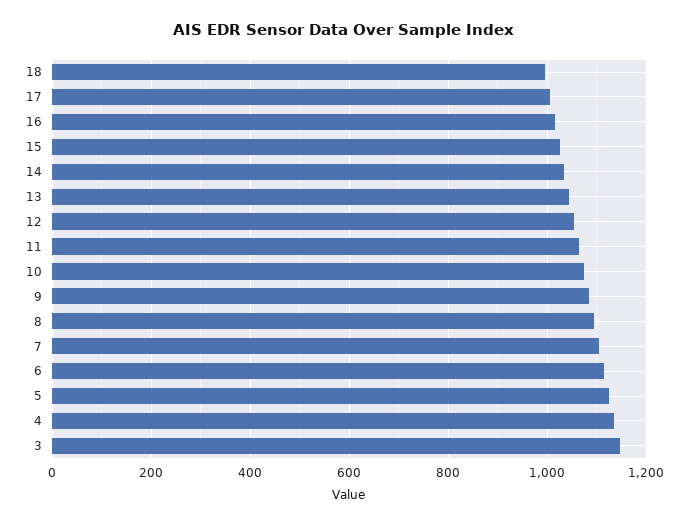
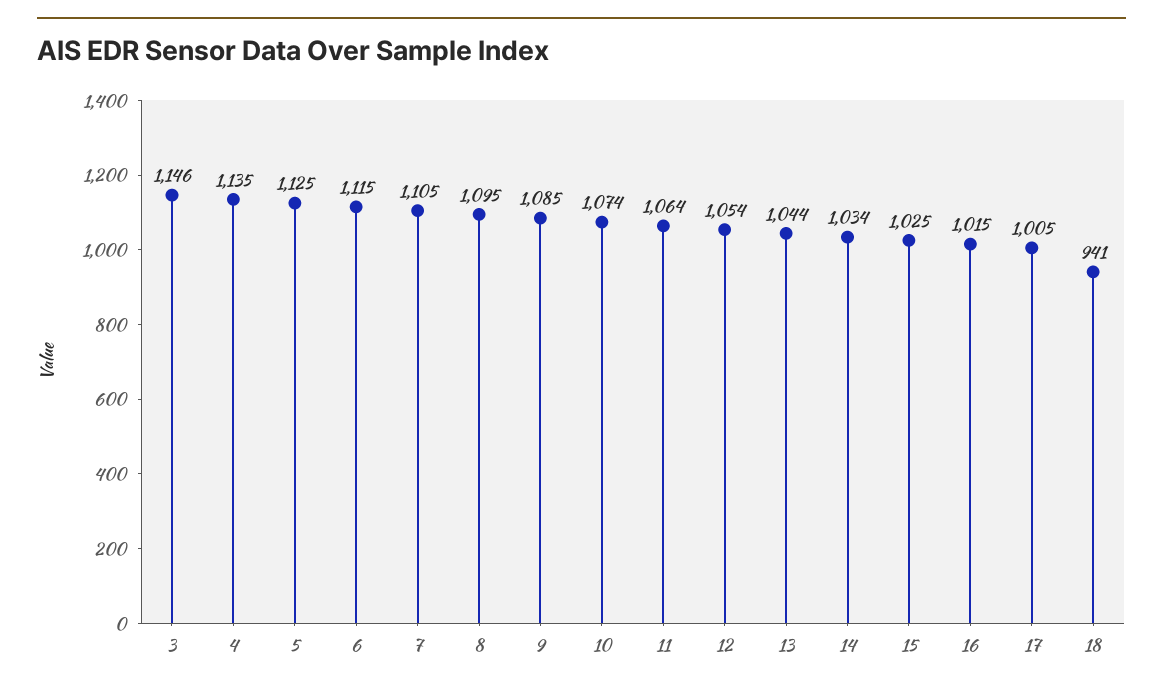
  {
-   "18": 1000,
+   "18": 941,
    "17": 1005,
    "16": 1015,
    "15": 1025,
    "14": 1034,
    "13": 1044,
    "12": 1054,
    "11": 1064,
    "10": 1074,
    "9": 1085,
    "8": 1095,
    "7": 1105,
    "6": 1115,
    "5": 1125,
    "4": 1135,
    "3": 1146
  }

